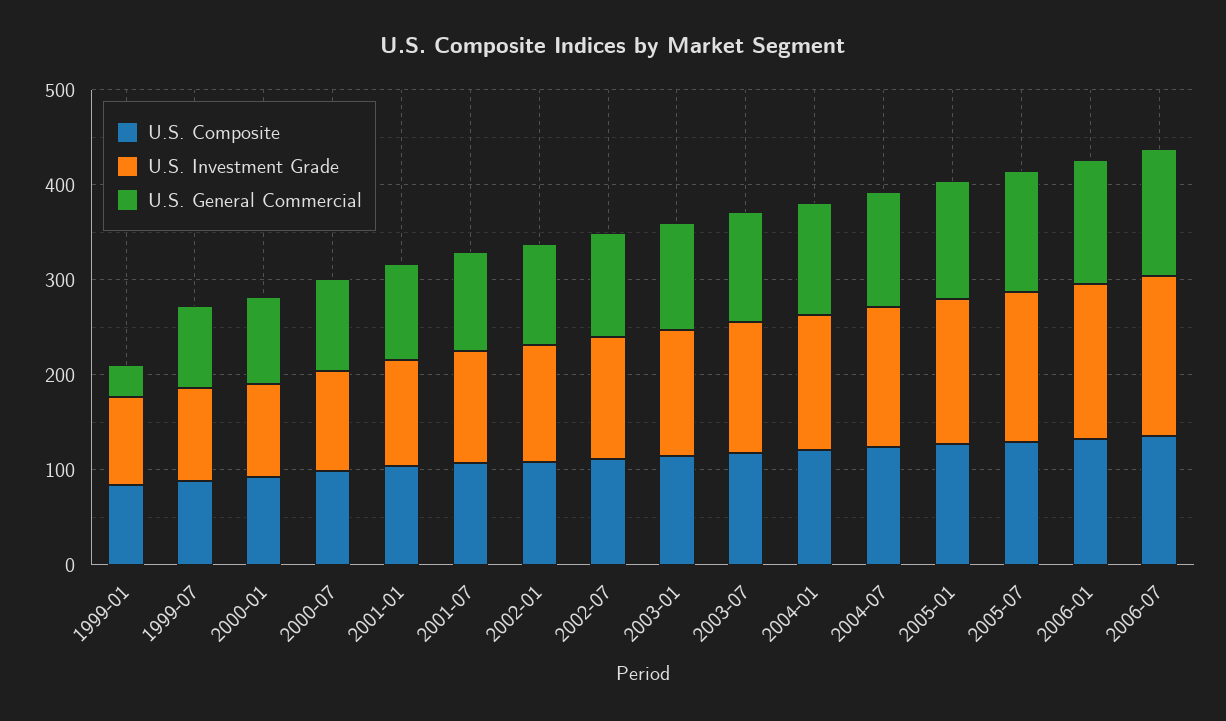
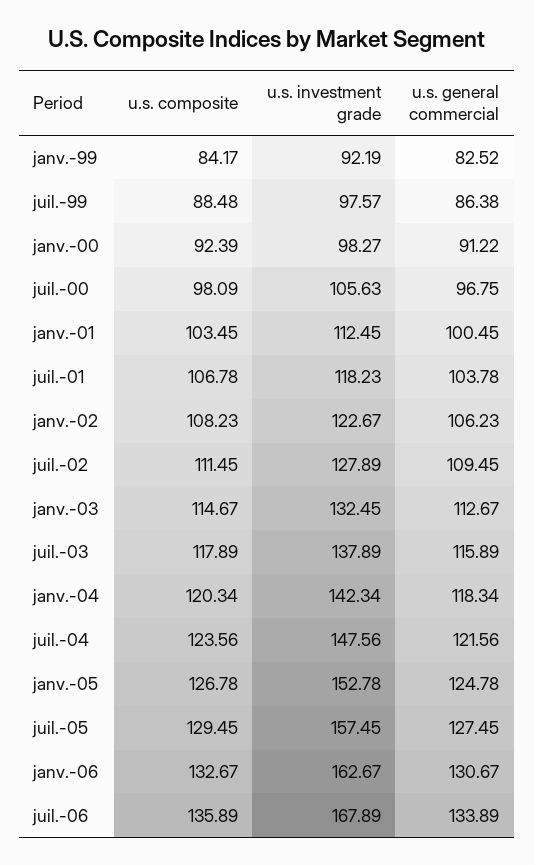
  {
    "U.S. Composite": {
      "1999-01": 84.17,
      "1999-07": 88.48,
      "2000-01": 92.39,
      "2000-07": 98.09,
      "2001-01": 103.45,
      "2001-07": 106.78,
      "2002-01": 108.23,
      "2002-07": 111.45,
      "2003-01": 114.67,
      "2003-07": 117.89,
      "2004-01": 120.34,
      "2004-07": 123.56,
      "2005-01": 126.78,
      "2005-07": 129.45,
      "2006-01": 132.67,
      "2006-07": 135.89
    },
    "U.S. Investment Grade": {
      "1999-01": 92.19,
      "1999-07": 97.57,
      "2000-01": 98.27,
      "2000-07": 105.63,
      "2001-01": 112.45,
      "2001-07": 118.23,
      "2002-01": 122.67,
      "2002-07": 127.89,
      "2003-01": 132.45,
      "2003-07": 137.89,
      "2004-01": 142.34,
      "2004-07": 147.56,
      "2005-01": 152.78,
      "2005-07": 157.45,
      "2006-01": 162.67,
      "2006-07": 167.89
    },
    "U.S. General Commercial": {
-     "1999-01": 40,
+     "1999-01": 82.52,
      "1999-07": 86.38,
      "2000-01": 91.22,
      "2000-07": 96.75,
      "2001-01": 100.45,
      "2001-07": 103.78,
      "2002-01": 106.23,
      "2002-07": 109.45,
      "2003-01": 112.67,
      "2003-07": 115.89,
      "2004-01": 118.34,
      "2004-07": 121.56,
      "2005-01": 124.78,
      "2005-07": 127.45,
      "2006-01": 130.67,
      "2006-07": 133.89
    }
  }

